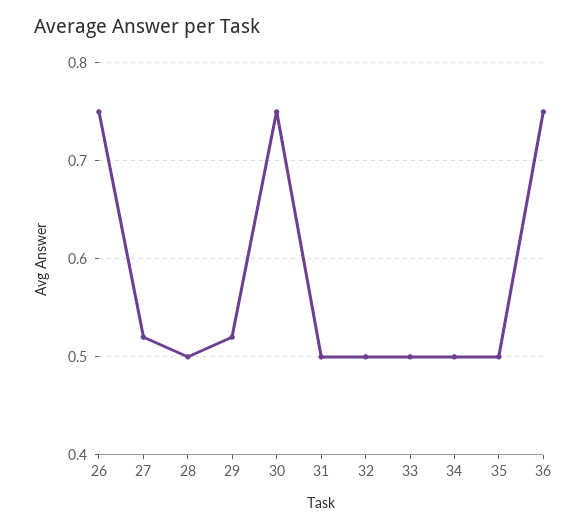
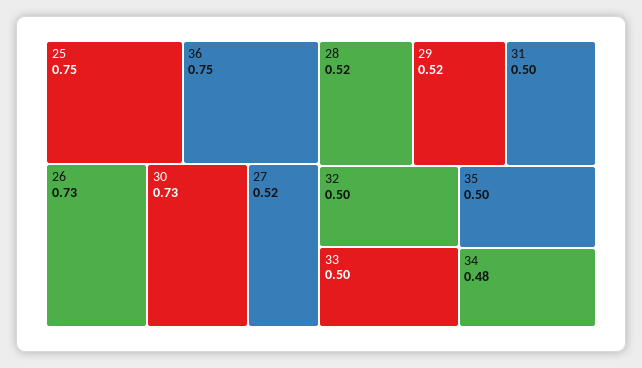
  {
-   "26": 0.75,
+   "26": 0.73,
    "27": 0.52,
-   "28": 0.5,
+   "28": 0.52,
    "29": 0.52,
-   "30": 0.75,
+   "30": 0.73,
    "31": 0.5,
    "32": 0.5,
    "33": 0.5,
-   "34": 0.5,
+   "34": 0.48,
    "35": 0.5,
-   "36": 0.75
+   "36": 0.75,
+   "25": 0.75
  }

